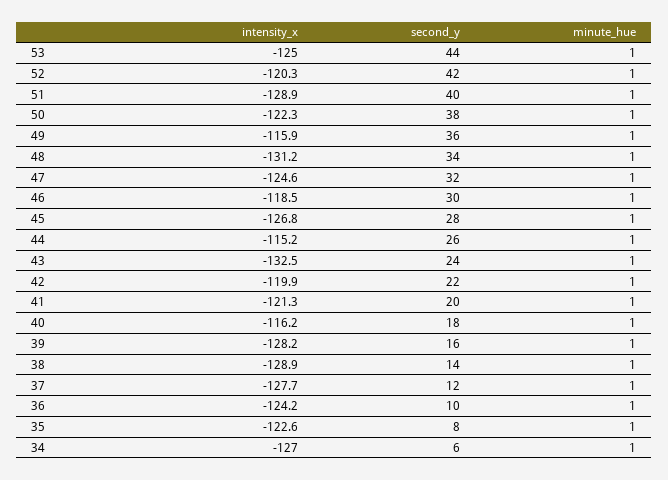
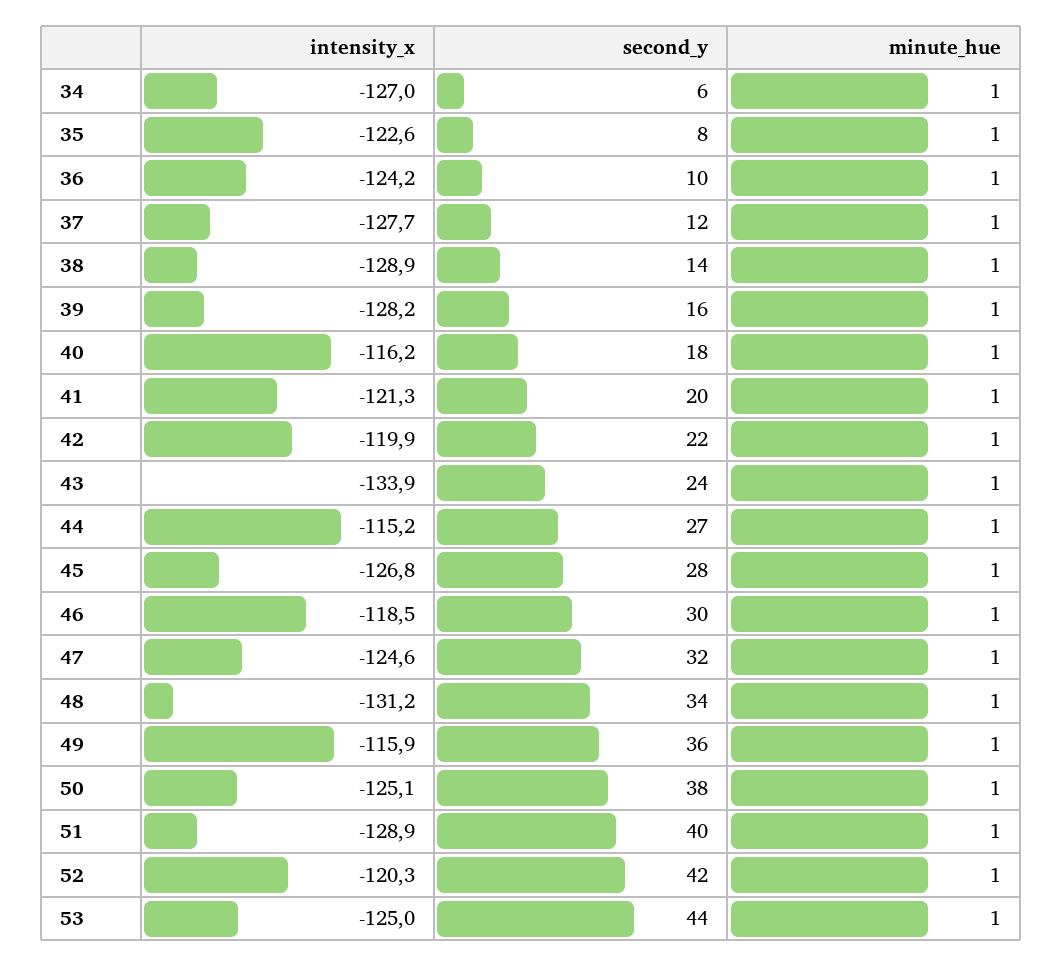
  {
    "intensity_x": {
      "53": -125,
      "52": -120.3,
      "51": -128.9,
-     "50": -122.3,
+     "50": -125.1,
      "49": -115.9,
      "48": -131.2,
      "47": -124.6,
      "46": -118.5,
      "45": -126.8,
      "44": -115.2,
-     "43": -132.5,
+     "43": -133.9,
      "42": -119.9,
      "41": -121.3,
      "40": -116.2,
      "39": -128.2,
      "38": -128.9,
      "37": -127.7,
      "36": -124.2,
      "35": -122.6,
      "34": -127
    },
    "second_y": {
      "53": 44,
      "52": 42,
      "51": 40,
      "50": 38,
      "49": 36,
      "48": 34,
      "47": 32,
      "46": 30,
      "45": 28,
-     "44": 26,
+     "44": 27,
      "43": 24,
      "42": 22,
      "41": 20,
      "40": 18,
      "39": 16,
      "38": 14,
      "37": 12,
      "36": 10,
      "35": 8,
      "34": 6
    },
    "minute_hue": {
      "53": 1,
      "52": 1,
      "51": 1,
      "50": 1,
      "49": 1,
      "48": 1,
      "47": 1,
      "46": 1,
      "45": 1,
      "44": 1,
      "43": 1,
      "42": 1,
      "41": 1,
      "40": 1,
      "39": 1,
      "38": 1,
      "37": 1,
      "36": 1,
      "35": 1,
      "34": 1
    }
  }

